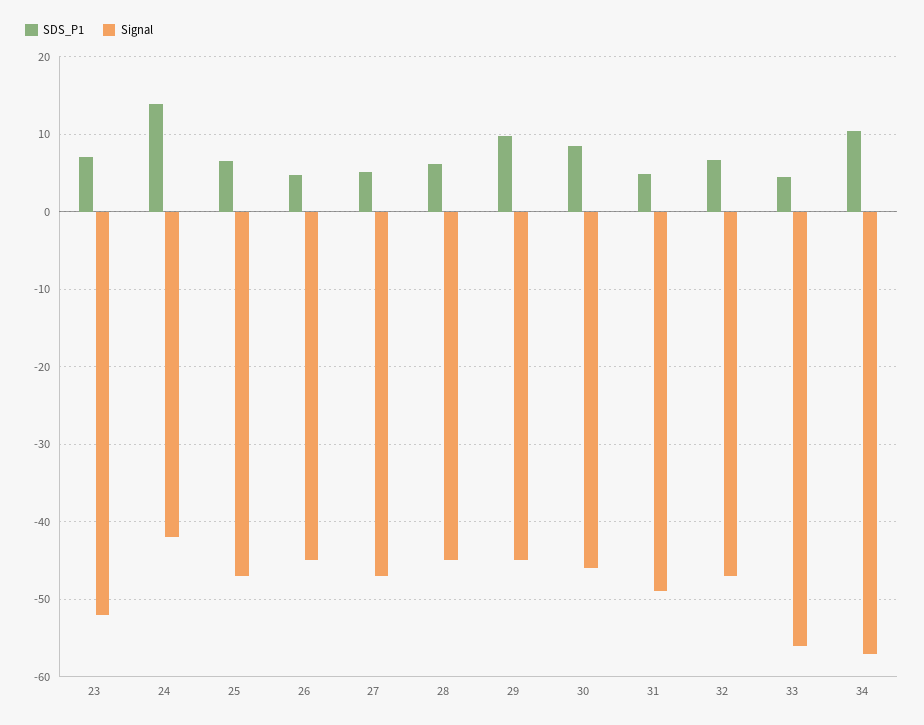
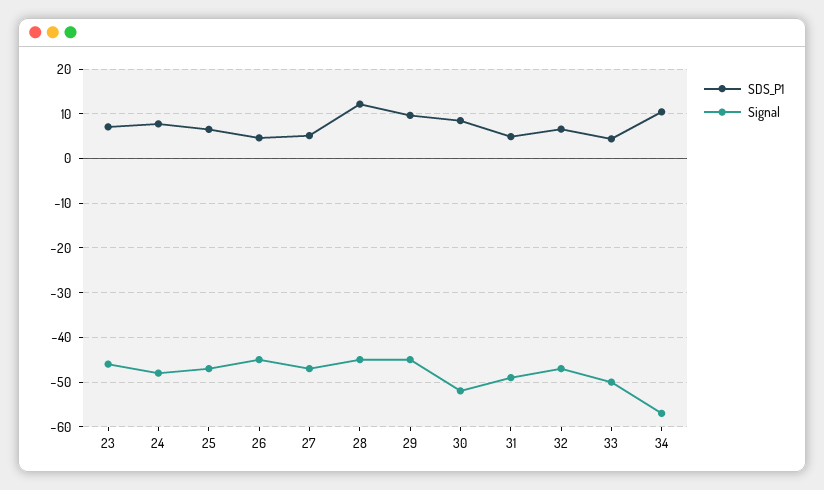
  {
    "SDS_P1": {
      "23": 7,
-     "24": 14,
+     "24": 8,
      "25": 7,
      "26": 5,
      "27": 5,
-     "28": 6,
+     "28": 12,
      "29": 10,
      "30": 8,
      "31": 5,
      "32": 7,
      "33": 4,
      "34": 10
    },
    "Signal": {
-     "23": -52,
+     "23": -46,
-     "24": -42,
+     "24": -48,
      "25": -47,
      "26": -45,
      "27": -47,
      "28": -45,
      "29": -45,
-     "30": -46,
+     "30": -52,
      "31": -49,
      "32": -47,
-     "33": -56,
+     "33": -50,
      "34": -57
    }
  }

